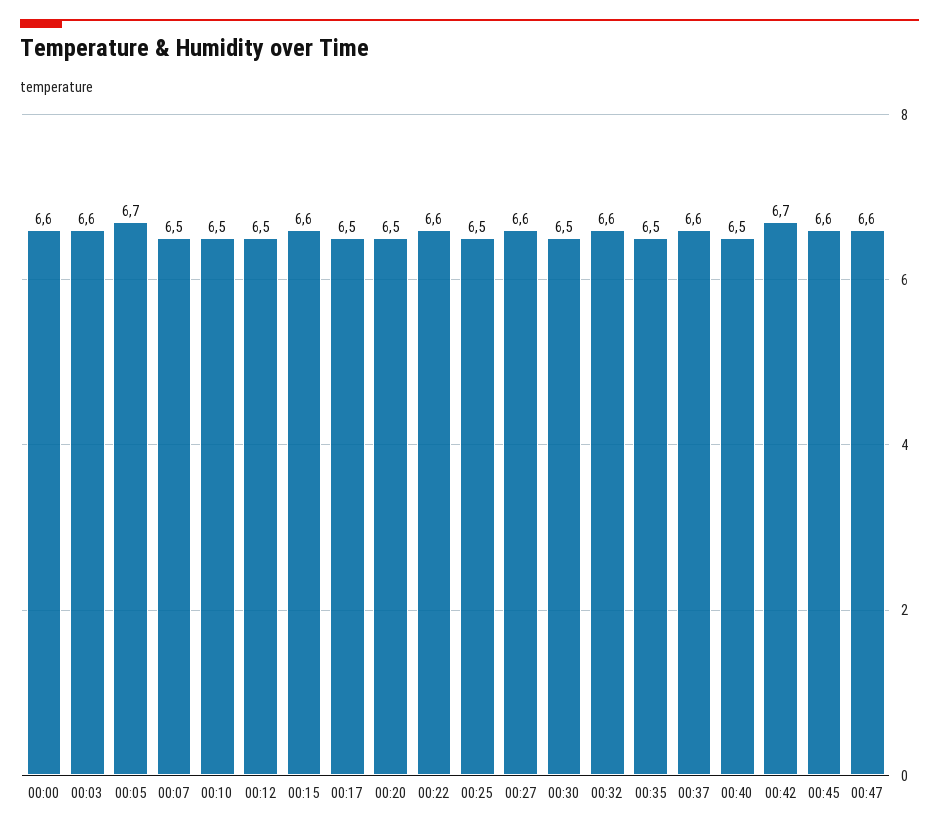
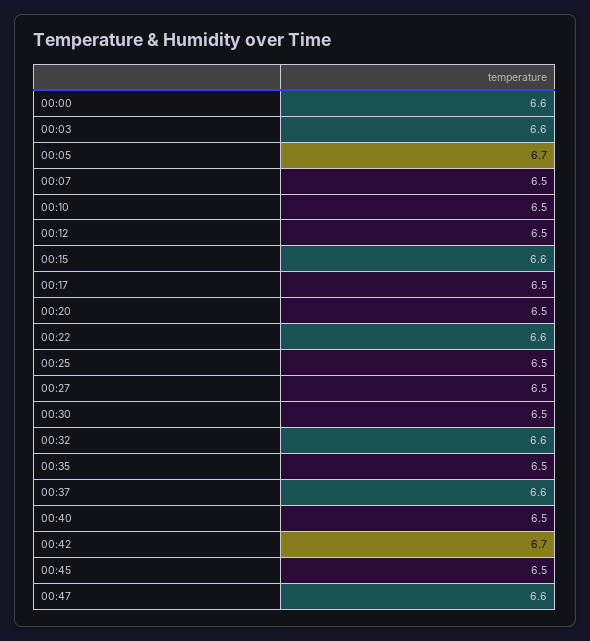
  {
    "00:00": 6.6,
    "00:03": 6.6,
    "00:05": 6.7,
    "00:07": 6.5,
    "00:10": 6.5,
    "00:12": 6.5,
    "00:15": 6.6,
    "00:17": 6.5,
    "00:20": 6.5,
    "00:22": 6.6,
    "00:25": 6.5,
-   "00:27": 6.6,
+   "00:27": 6.5,
    "00:30": 6.5,
    "00:32": 6.6,
    "00:35": 6.5,
    "00:37": 6.6,
    "00:40": 6.5,
    "00:42": 6.7,
-   "00:45": 6.6,
+   "00:45": 6.5,
    "00:47": 6.6
  }

